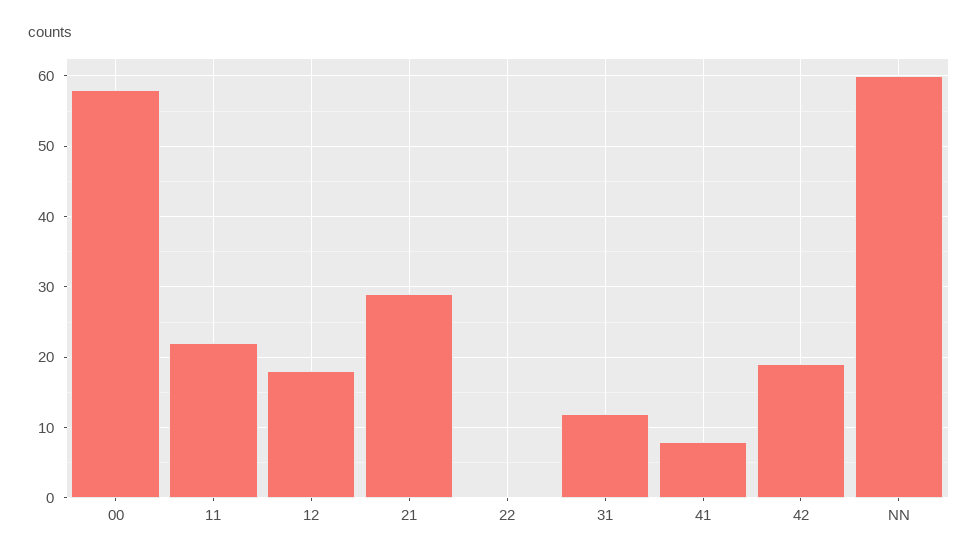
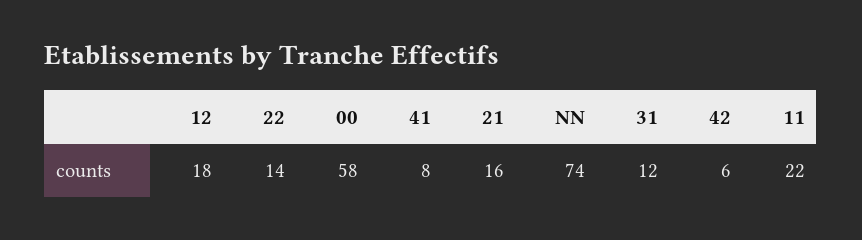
  {
    "00": 58,
    "11": 22,
    "12": 18,
-   "21": 29,
+   "21": 16,
-   "22": 0,
+   "22": 14,
    "31": 12,
    "41": 8,
-   "42": 19,
+   "42": 6,
-   "NN": 60
+   "NN": 74
  }

